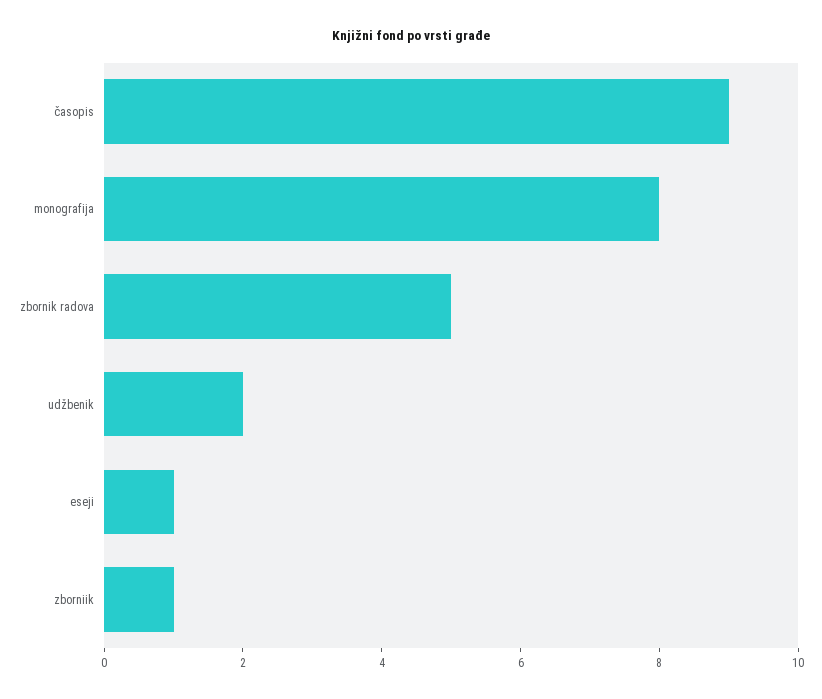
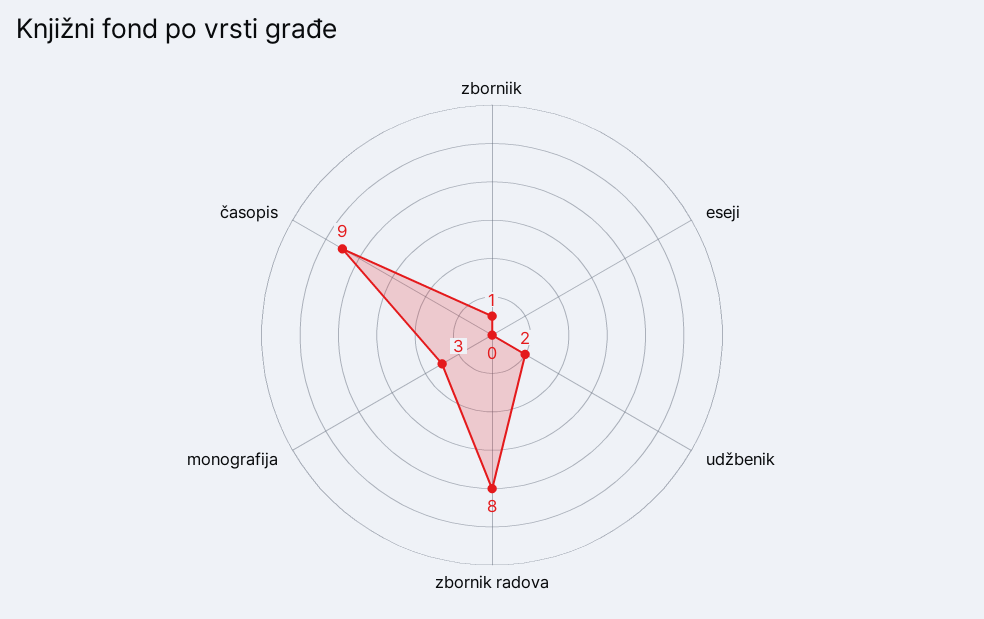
  {
    "časopis": 9,
-   "monografija": 8,
+   "monografija": 3,
-   "zbornik radova": 5,
+   "zbornik radova": 8,
    "udžbenik": 2,
-   "eseji": 1,
+   "eseji": 0,
    "zborniik": 1
  }

